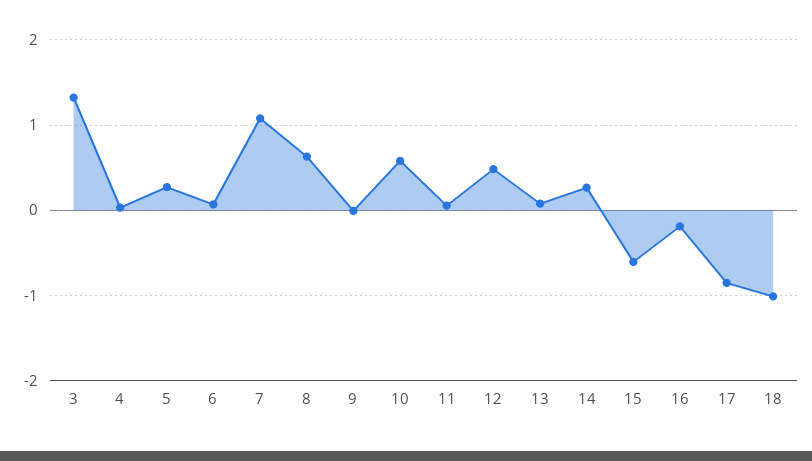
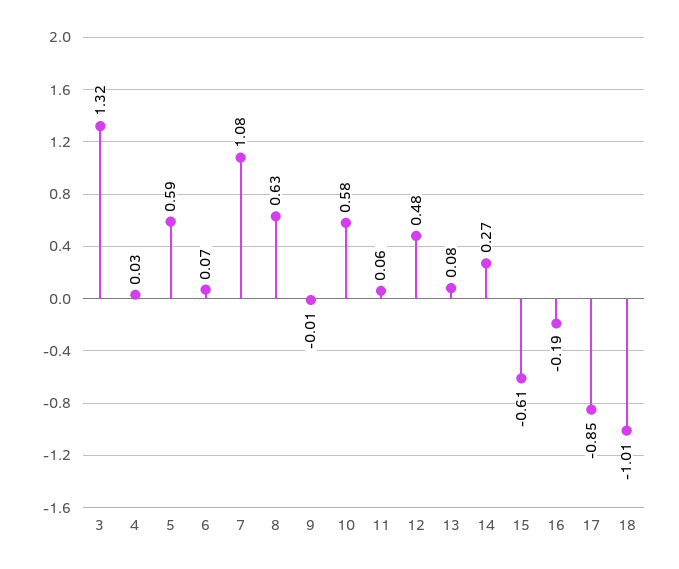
  {
    "3": 1.32,
    "4": 0.03,
-   "5": 0.3,
+   "5": 0.59,
    "6": 0.07,
    "7": 1.08,
    "8": 0.63,
    "9": -0.01,
    "10": 0.58,
    "11": 0.06,
    "12": 0.48,
    "13": 0.08,
    "14": 0.27,
    "15": -0.61,
    "16": -0.19,
    "17": -0.85,
    "18": -1.01
  }

